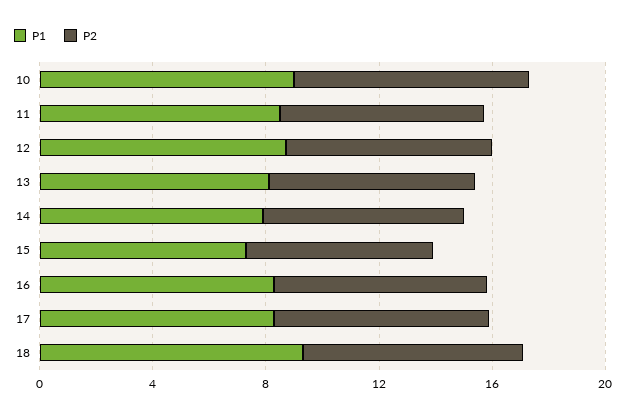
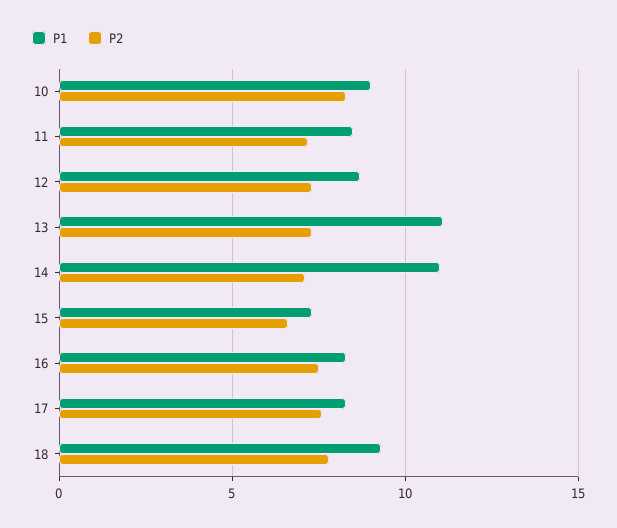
  {
    "P1": {
      "10": 9,
      "11": 8.5,
      "12": 8.5,
-     "13": 8,
+     "13": 11,
-     "14": 8,
+     "14": 11,
      "15": 7.5,
      "16": 8.5,
      "17": 8.5,
      "18": 9.5
    },
    "P2": {
      "10": 8.5,
      "11": 7,
      "12": 7.5,
      "13": 7.5,
      "14": 7,
      "15": 6.5,
      "16": 7.5,
      "17": 7.5,
      "18": 8
    }
  }

